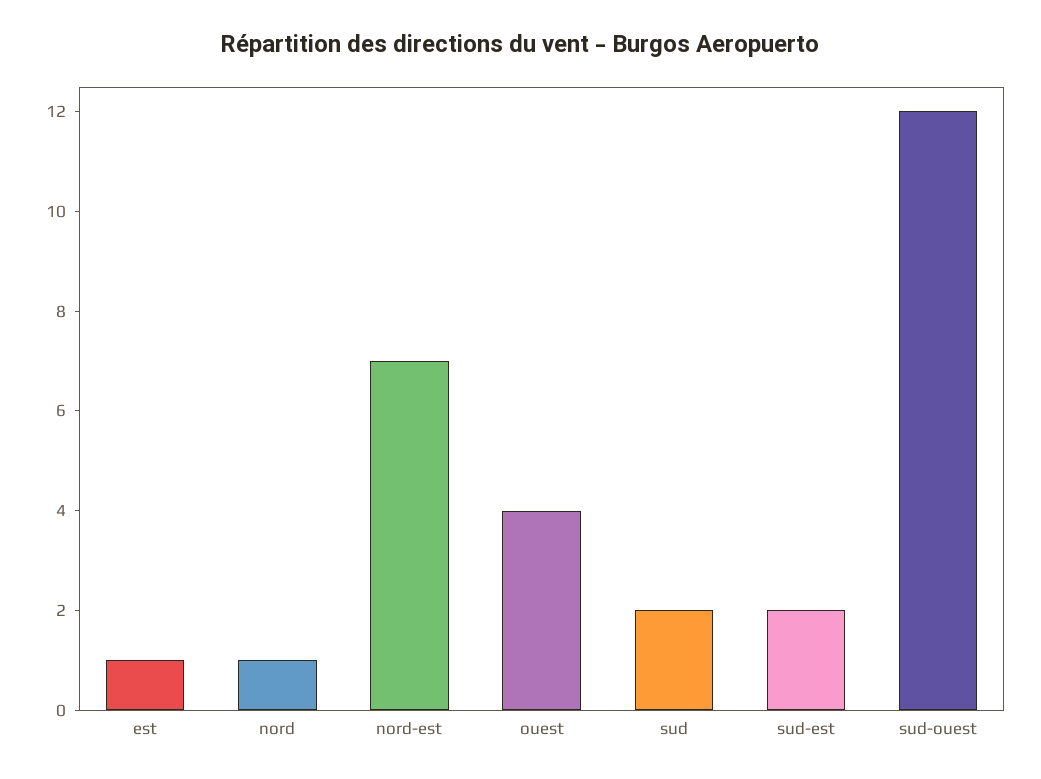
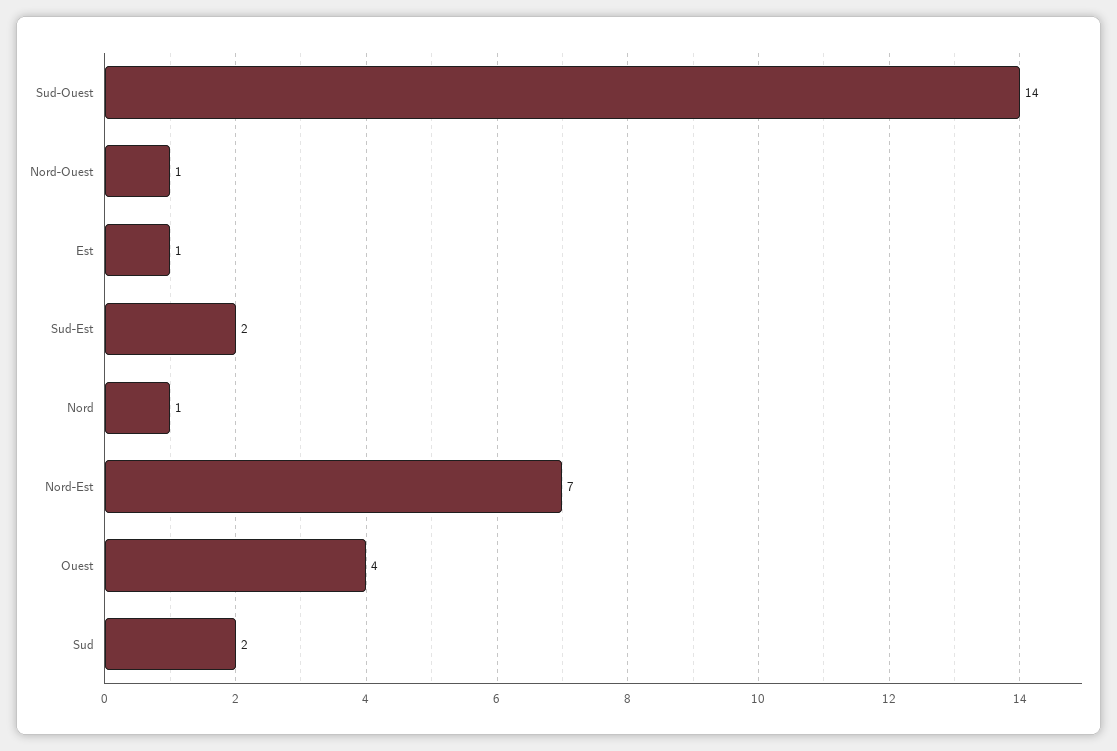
  {
    "est": 1,
    "nord": 1,
    "nord-est": 7,
    "ouest": 4,
    "sud": 2,
    "sud-est": 2,
-   "sud-ouest": 12
+   "sud-ouest": 14,
+   "Nord-Ouest": 1
  }

